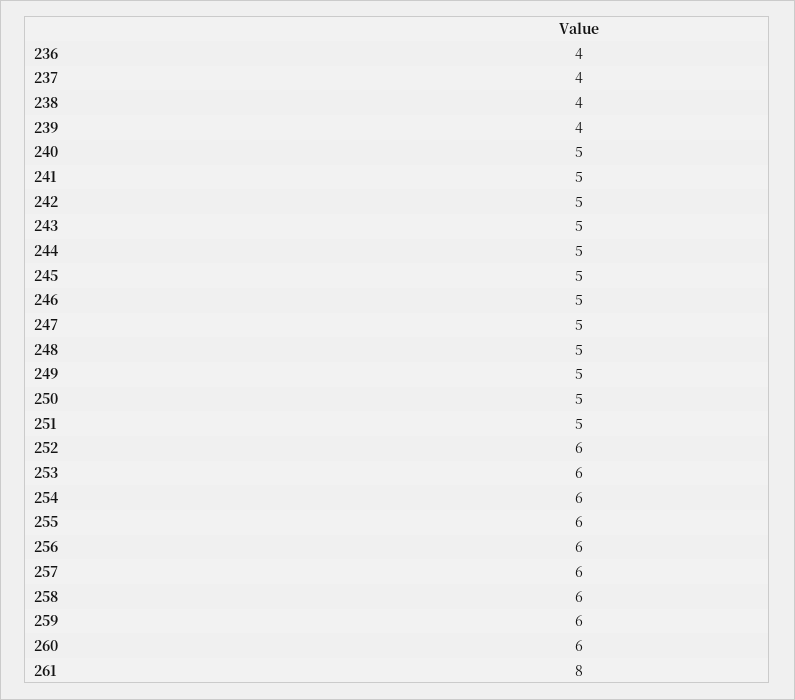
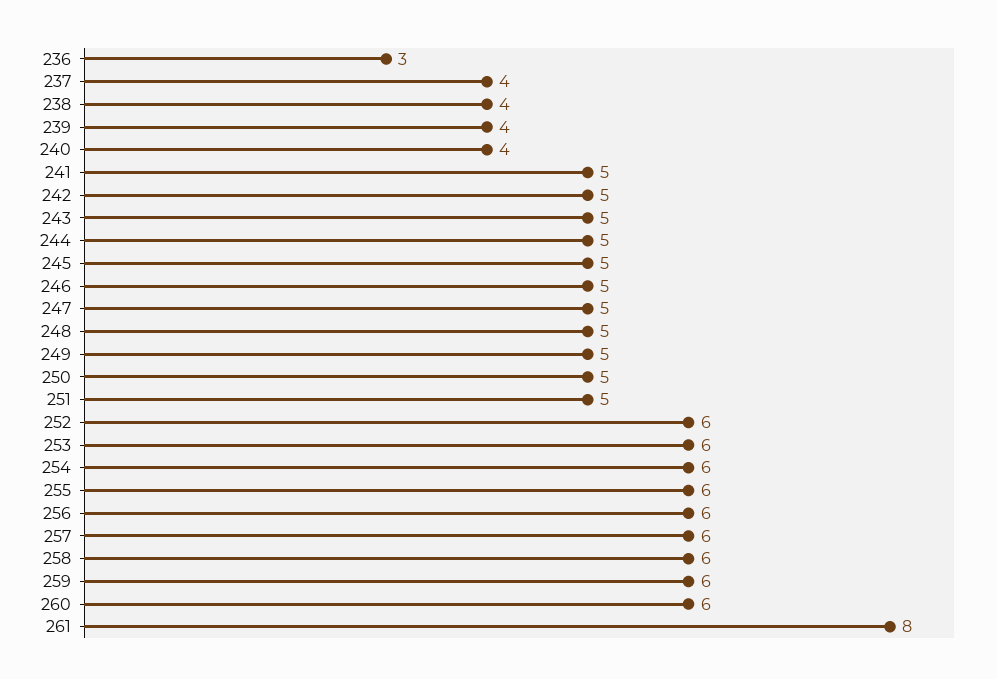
  {
-   "236": 4,
+   "236": 3,
    "237": 4,
    "238": 4,
    "239": 4,
-   "240": 5,
+   "240": 4,
    "241": 5,
    "242": 5,
    "243": 5,
    "244": 5,
    "245": 5,
    "246": 5,
    "247": 5,
    "248": 5,
    "249": 5,
    "250": 5,
    "251": 5,
    "252": 6,
    "253": 6,
    "254": 6,
    "255": 6,
    "256": 6,
    "257": 6,
    "258": 6,
    "259": 6,
    "260": 6,
    "261": 8
  }

